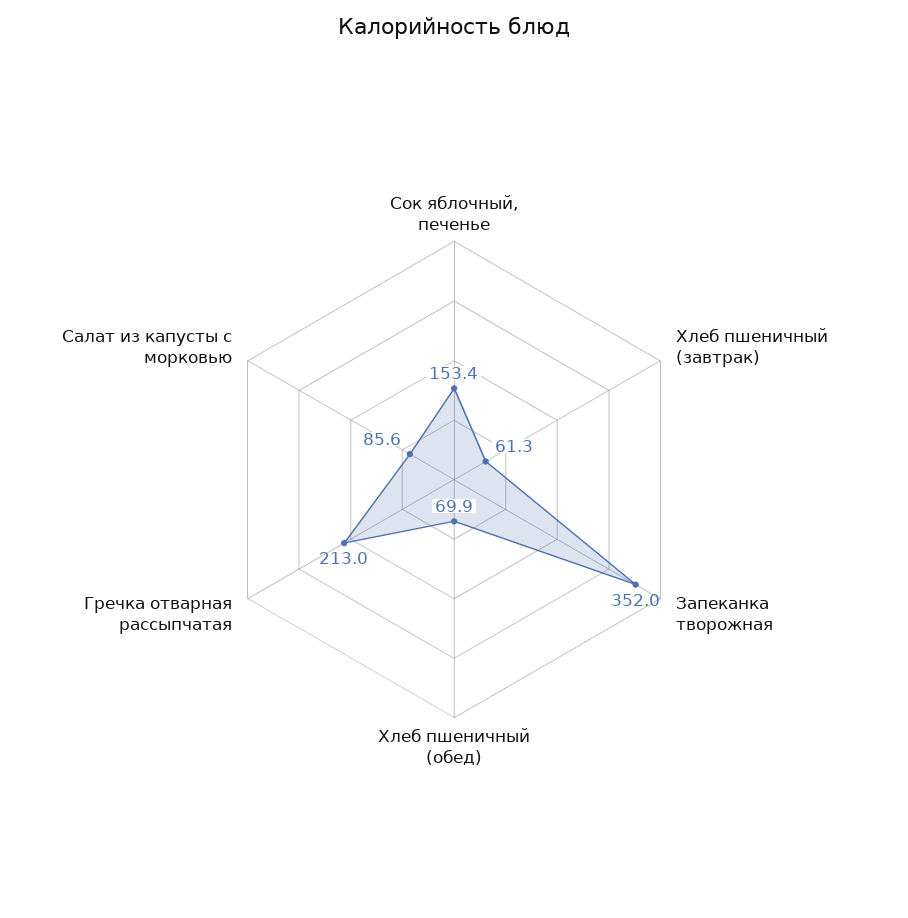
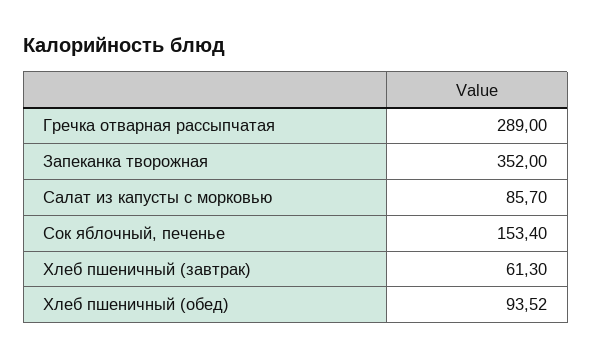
  {
    "Сок яблочный, печенье": 153.4,
    "Хлеб пшеничный (завтрак)": 61.3,
    "Запеканка творожная": 352,
-   "Хлеб пшеничный (обед)": 69.9,
+   "Хлеб пшеничный (обед)": 93.52,
-   "Гречка отварная рассыпчатая": 213,
+   "Гречка отварная рассыпчатая": 289,
-   "Салат из капусты с морковью": 85.6
+   "Салат из капусты с морковью": 85.7
  }

